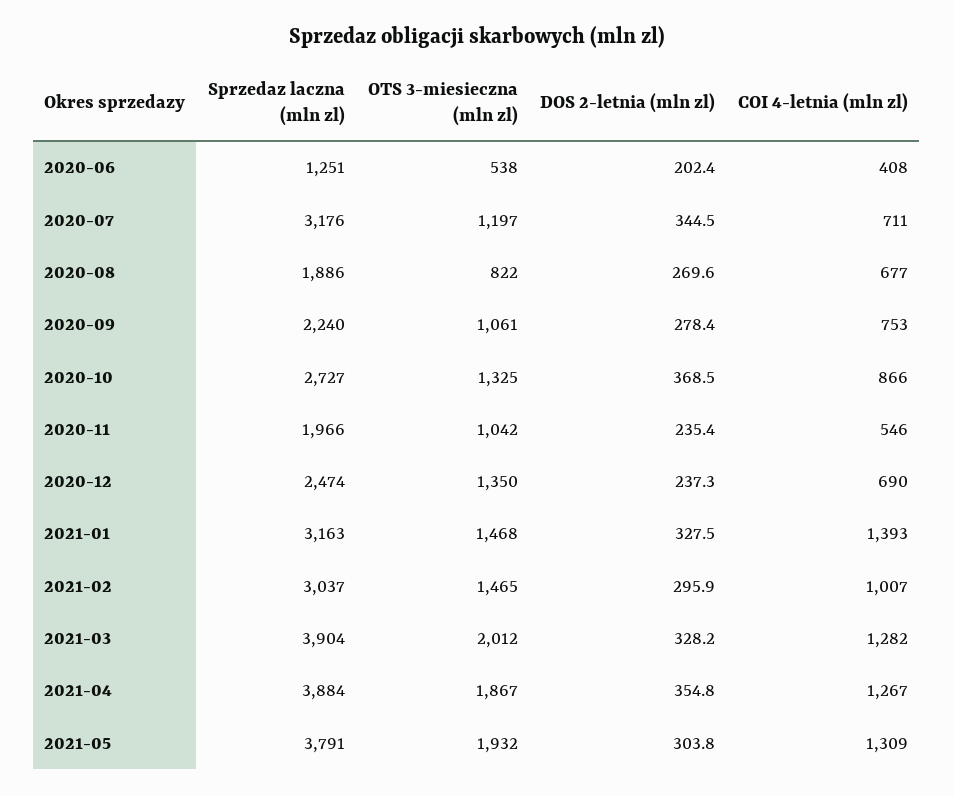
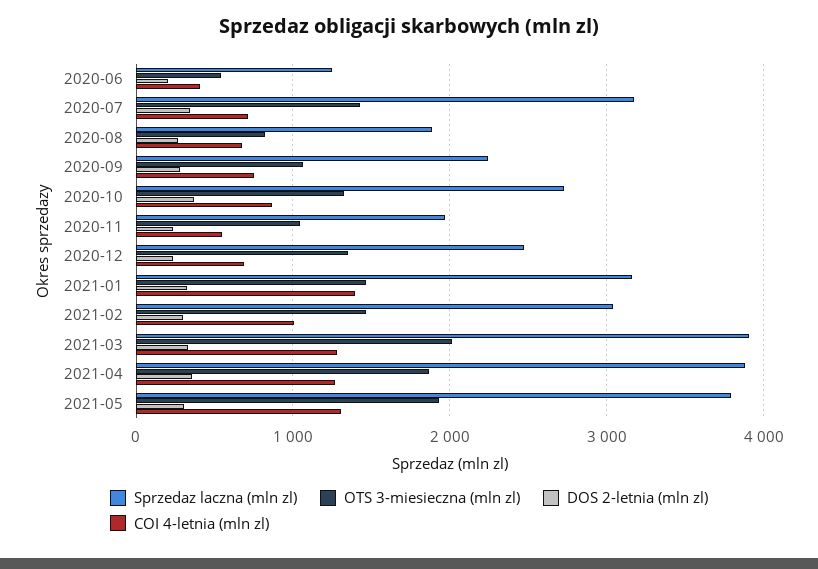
  {
    "Sprzedaz laczna (mln zl)": {
      "2020-06": 1251,
      "2020-07": 3176,
      "2020-08": 1886,
      "2020-09": 2240,
      "2020-10": 2727,
      "2020-11": 1966,
      "2020-12": 2474,
      "2021-01": 3163,
      "2021-02": 3037,
      "2021-03": 3904,
      "2021-04": 3884,
      "2021-05": 3791
    },
    "OTS 3-miesieczna (mln zl)": {
      "2020-06": 538,
-     "2020-07": 1197,
+     "2020-07": 1400,
      "2020-08": 822,
      "2020-09": 1061,
      "2020-10": 1325,
      "2020-11": 1042,
      "2020-12": 1350,
      "2021-01": 1468,
      "2021-02": 1465,
      "2021-03": 2012,
      "2021-04": 1867,
      "2021-05": 1932
    },
    "DOS 2-letnia (mln zl)": {
      "2020-06": 202.4,
      "2020-07": 344.5,
      "2020-08": 269.6,
      "2020-09": 278.4,
      "2020-10": 368.5,
      "2020-11": 235.4,
      "2020-12": 237.3,
      "2021-01": 327.5,
      "2021-02": 295.9,
      "2021-03": 328.2,
      "2021-04": 354.8,
      "2021-05": 303.8
    },
    "COI 4-letnia (mln zl)": {
      "2020-06": 408,
      "2020-07": 711,
      "2020-08": 677,
      "2020-09": 753,
      "2020-10": 866,
      "2020-11": 546,
      "2020-12": 690,
      "2021-01": 1393,
      "2021-02": 1007,
      "2021-03": 1282,
      "2021-04": 1267,
      "2021-05": 1309
    }
  }

